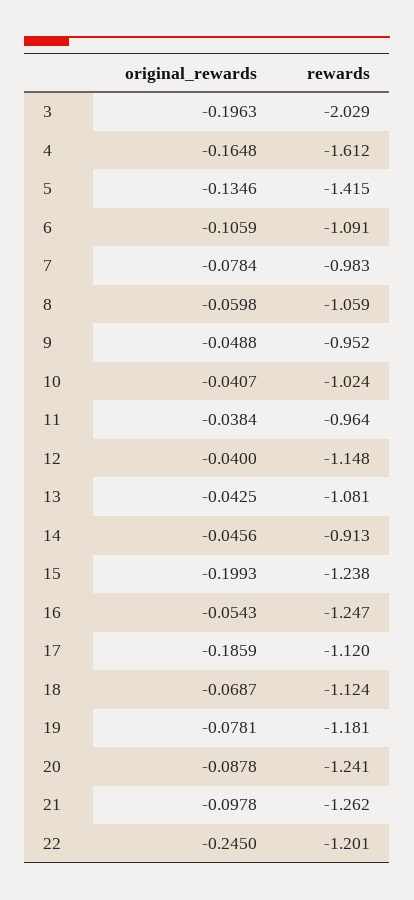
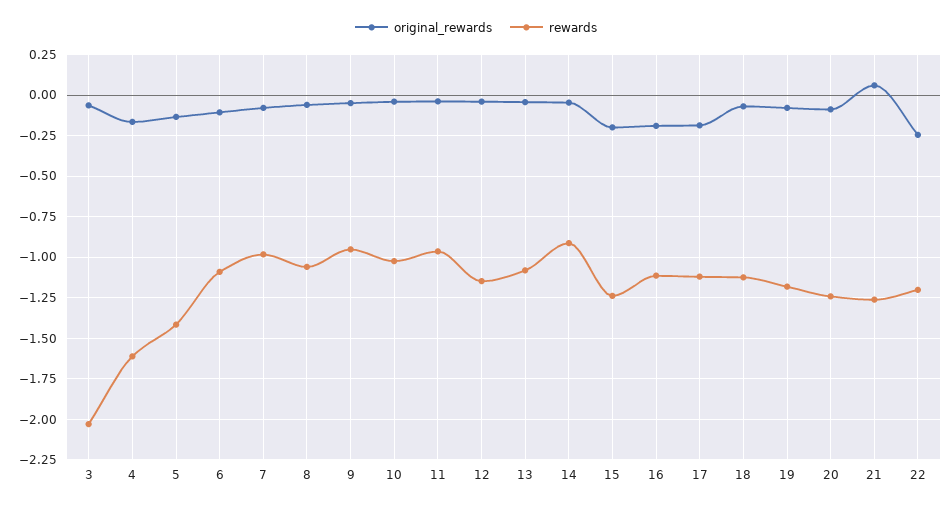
  {
    "original_rewards": {
-     "3": -0.1963,
+     "3": -0.05,
      "4": -0.1648,
      "5": -0.1346,
      "6": -0.1059,
      "7": -0.0784,
      "8": -0.0598,
      "9": -0.0488,
      "10": -0.0407,
      "11": -0.0384,
      "12": -0.04,
      "13": -0.0425,
      "14": -0.0456,
      "15": -0.1993,
-     "16": -0.0543,
+     "16": -0.2,
      "17": -0.1859,
      "18": -0.0687,
      "19": -0.0781,
      "20": -0.0878,
-     "21": -0.0978,
+     "21": 0.05,
      "22": -0.245
    },
    "rewards": {
      "3": -2.029,
      "4": -1.612,
      "5": -1.415,
      "6": -1.091,
      "7": -0.983,
      "8": -1.059,
      "9": -0.952,
      "10": -1.024,
      "11": -0.964,
      "12": -1.148,
      "13": -1.081,
      "14": -0.913,
      "15": -1.238,
-     "16": -1.247,
+     "16": -1.1,
      "17": -1.12,
      "18": -1.124,
      "19": -1.181,
      "20": -1.241,
      "21": -1.262,
      "22": -1.201
    }
  }

